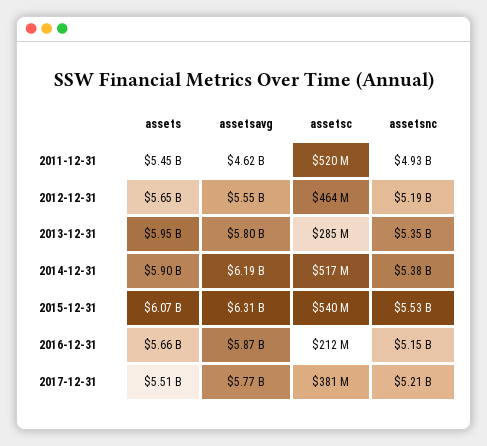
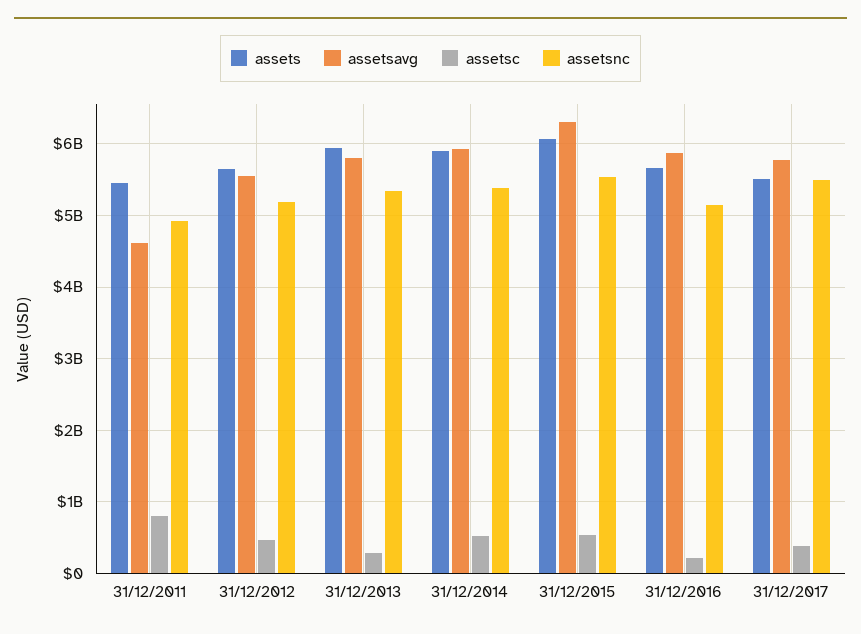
  {
    "assets": {
      "2011-12-31": 5450000000,
      "2012-12-31": 5650000000,
      "2013-12-31": 5950000000,
      "2014-12-31": 5900000000,
      "2015-12-31": 6070000000,
      "2016-12-31": 5660000000,
      "2017-12-31": 5510000000
    },
    "assetsavg": {
      "2011-12-31": 4620000000,
      "2012-12-31": 5550000000,
      "2013-12-31": 5800000000,
-     "2014-12-31": 6190000000,
+     "2014-12-31": 5900000000,
      "2015-12-31": 6310000000,
      "2016-12-31": 5870000000,
      "2017-12-31": 5770000000
    },
    "assetsc": {
-     "2011-12-31": 520000000,
+     "2011-12-31": 800000000,
      "2012-12-31": 464000000,
      "2013-12-31": 285000000,
      "2014-12-31": 517000000,
      "2015-12-31": 540000000,
      "2016-12-31": 212000000,
      "2017-12-31": 381000000
    },
    "assetsnc": {
      "2011-12-31": 4930000000,
      "2012-12-31": 5190000000,
      "2013-12-31": 5350000000,
      "2014-12-31": 5380000000,
      "2015-12-31": 5530000000,
      "2016-12-31": 5150000000,
-     "2017-12-31": 5210000000
+     "2017-12-31": 5500000000
    }
  }

